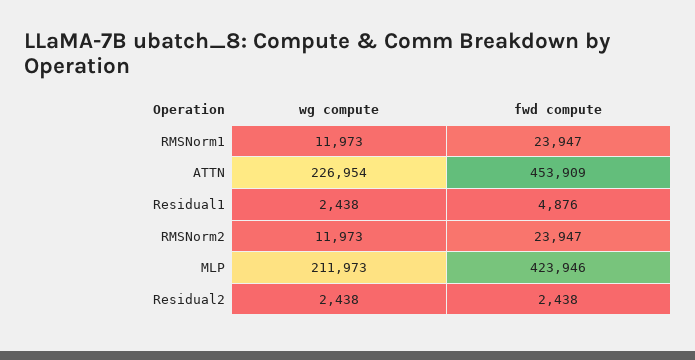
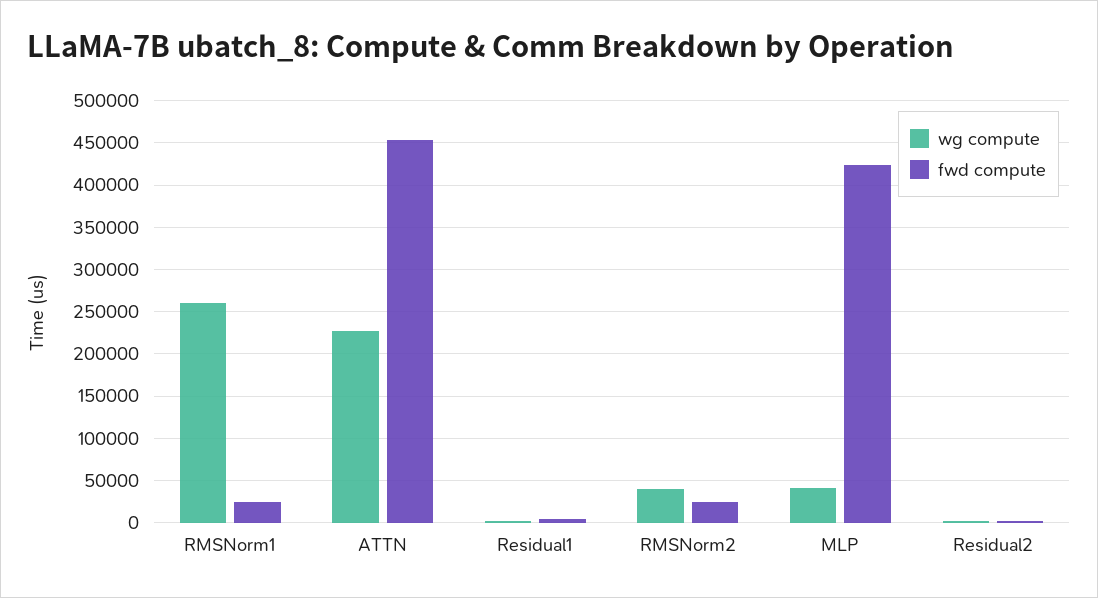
  {
    "wg compute": {
-     "RMSNorm1": 11973,
+     "RMSNorm1": 260000,
      "ATTN": 226954,
      "Residual1": 2438,
-     "RMSNorm2": 11973,
+     "RMSNorm2": 40000,
-     "MLP": 211973,
+     "MLP": 40000,
      "Residual2": 2438
    },
    "fwd compute": {
      "RMSNorm1": 23947,
      "ATTN": 453909,
      "Residual1": 4876,
      "RMSNorm2": 23947,
      "MLP": 423946,
      "Residual2": 2438
    }
  }

